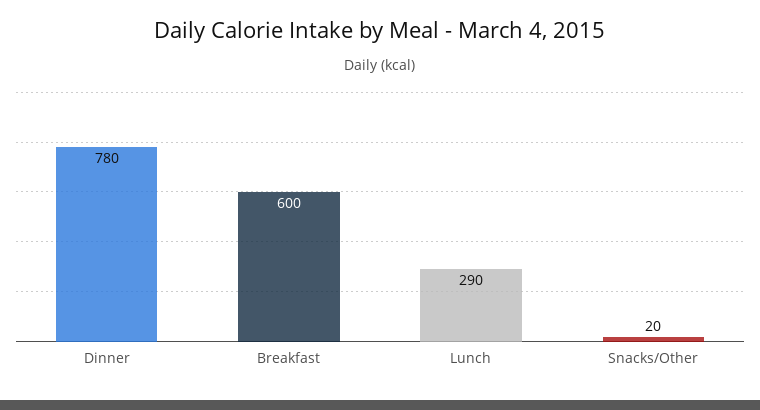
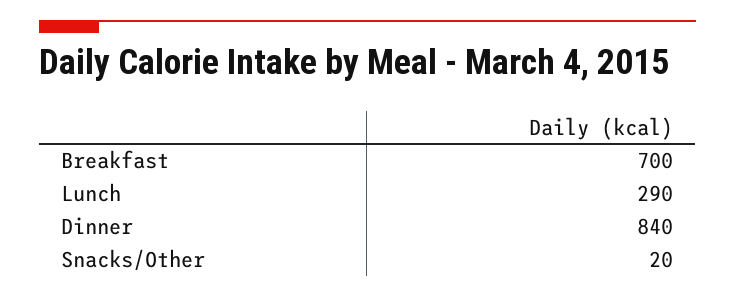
  {
-   "Dinner": 780,
+   "Dinner": 840,
-   "Breakfast": 600,
+   "Breakfast": 700,
    "Lunch": 290,
    "Snacks/Other": 20
  }

